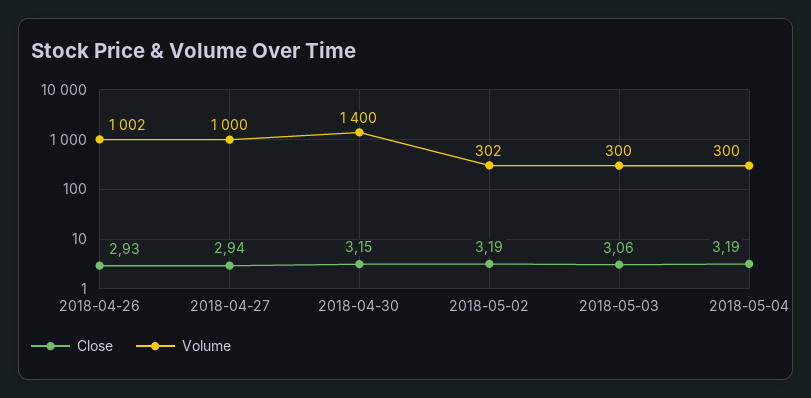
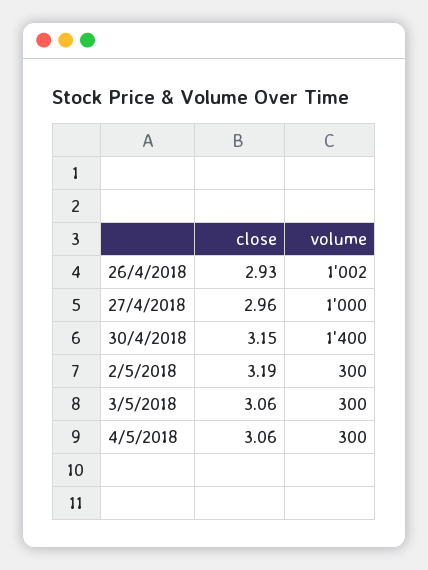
  {
    "Close": {
      "2018-04-26": 2.93,
-     "2018-04-27": 2.94,
+     "2018-04-27": 2.96,
      "2018-04-30": 3.15,
      "2018-05-02": 3.19,
      "2018-05-03": 3.06,
-     "2018-05-04": 3.19
+     "2018-05-04": 3.06
    },
    "Volume": {
      "2018-04-26": 1002,
      "2018-04-27": 1000,
      "2018-04-30": 1400,
-     "2018-05-02": 302,
+     "2018-05-02": 300,
      "2018-05-03": 300,
      "2018-05-04": 300
    }
  }

